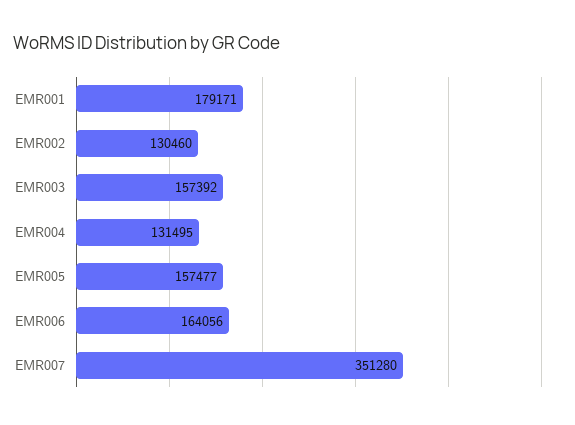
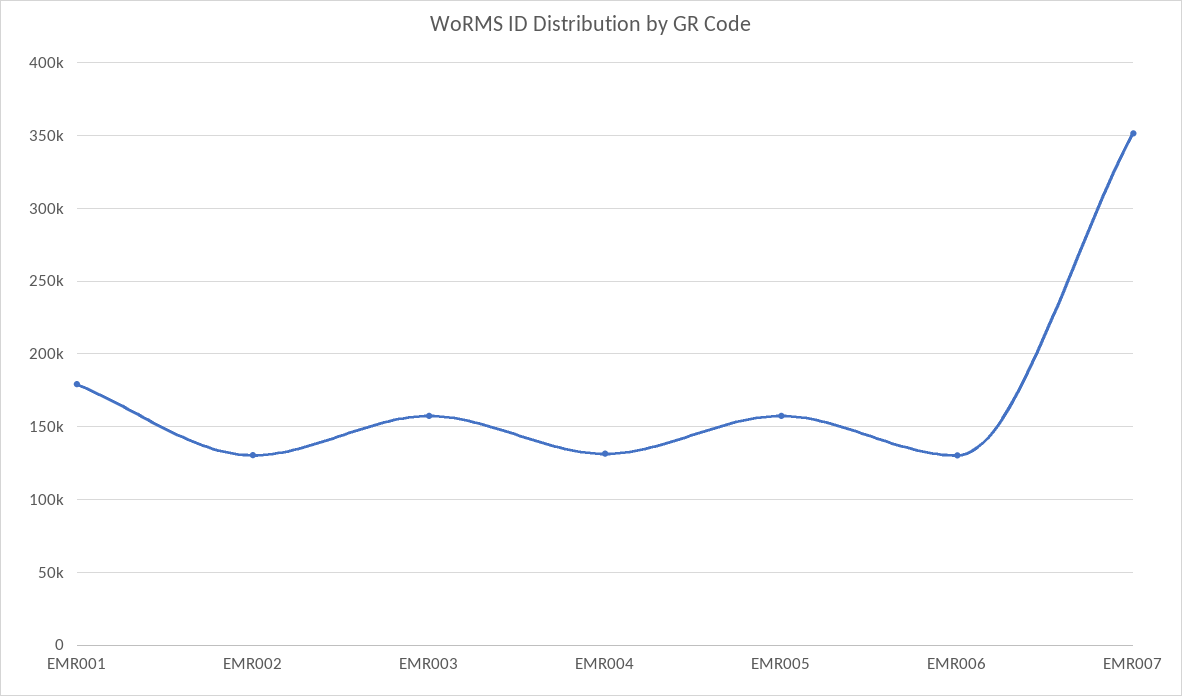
  {
    "EMR001": 179171,
    "EMR002": 130460,
    "EMR003": 157392,
    "EMR004": 131495,
    "EMR005": 157477,
-   "EMR006": 164056,
+   "EMR006": 130000,
    "EMR007": 351280
  }

